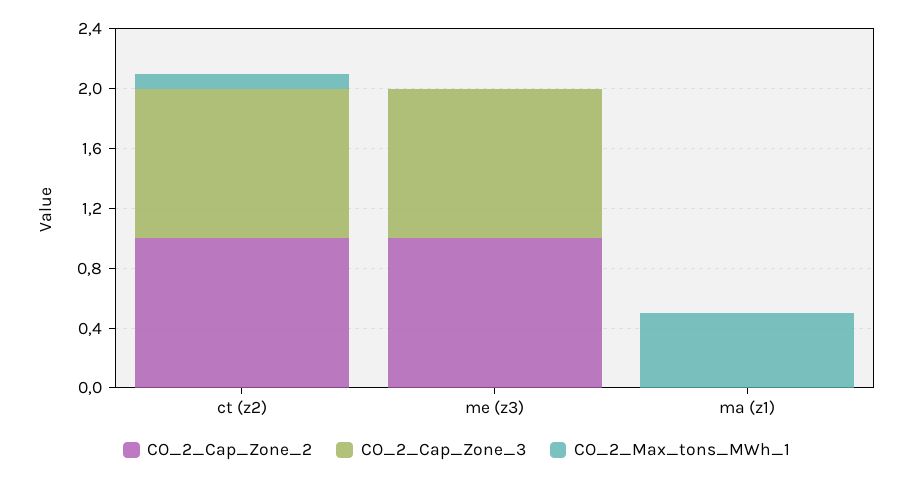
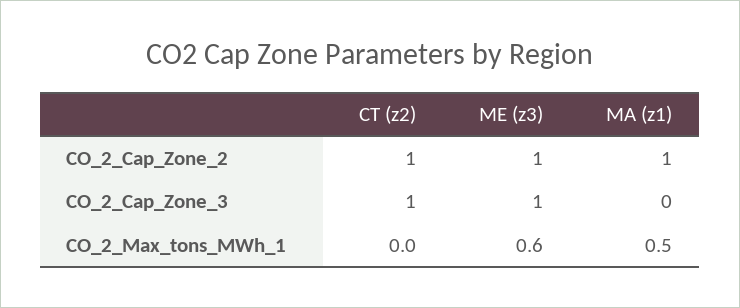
  {
    "CO_2_Cap_Zone_2": {
      "ct (z2)": 1,
      "me (z3)": 1,
-     "ma (z1)": 0
+     "ma (z1)": 1
    },
    "CO_2_Cap_Zone_3": {
      "ct (z2)": 1,
      "me (z3)": 1,
      "ma (z1)": 0
    },
    "CO_2_Max_tons_MWh_1": {
-     "ct (z2)": 0.1,
+     "ct (z2)": 0,
-     "me (z3)": 0,
+     "me (z3)": 0.6,
      "ma (z1)": 0.5
    }
  }

